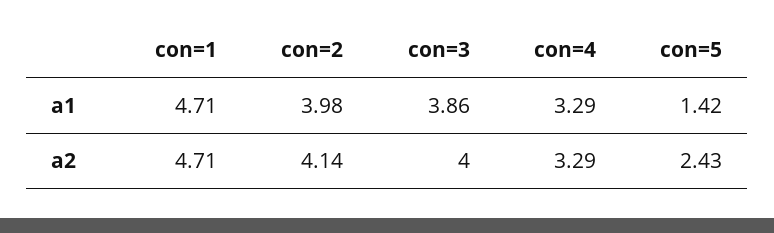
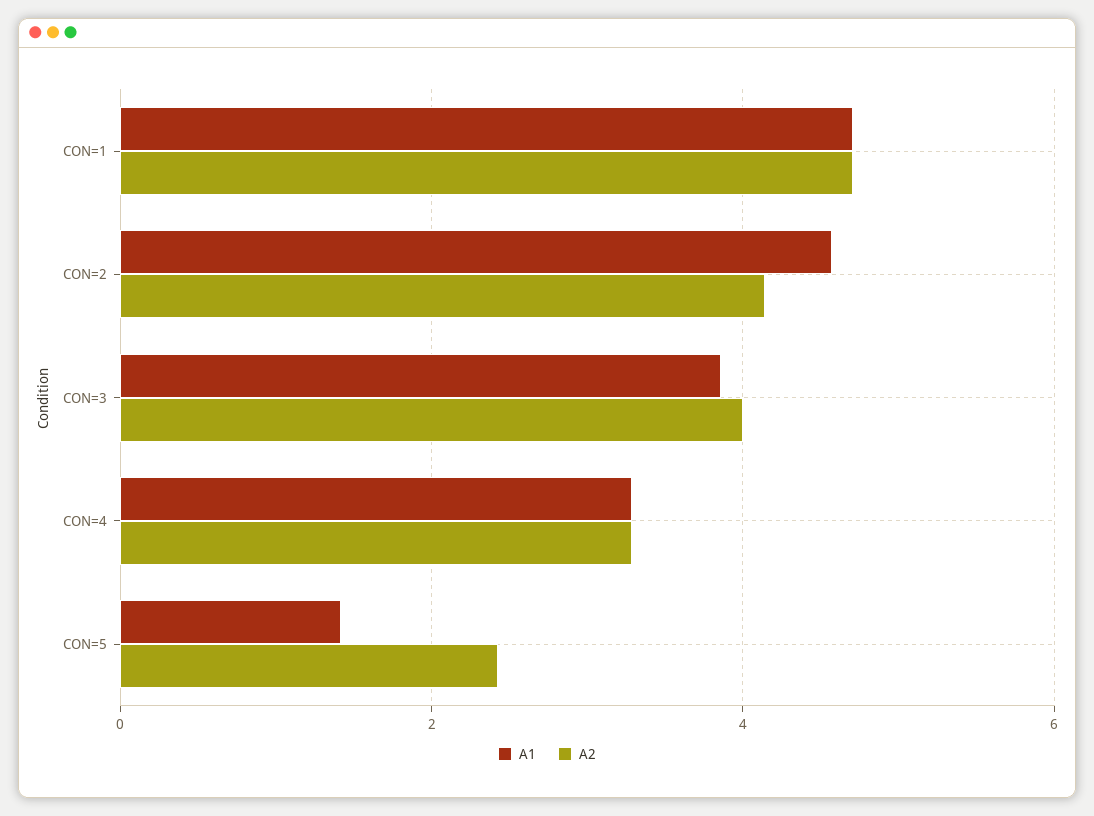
  {
    "a1": {
      "con=1": 4.71,
-     "con=2": 3.98,
+     "con=2": 4.6,
      "con=3": 3.86,
      "con=4": 3.29,
      "con=5": 1.42
    },
    "a2": {
      "con=1": 4.71,
      "con=2": 4.14,
      "con=3": 4,
      "con=4": 3.29,
      "con=5": 2.43
    }
  }

